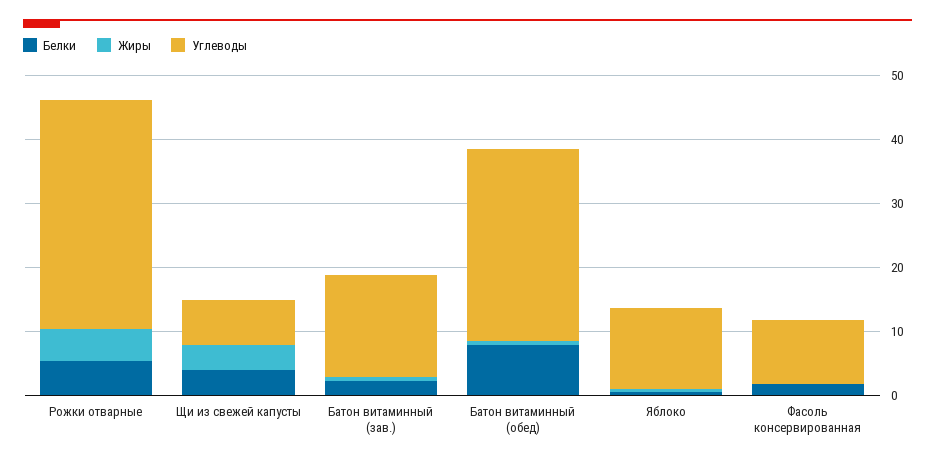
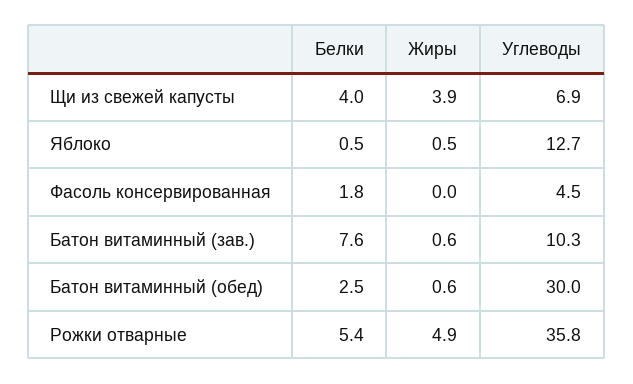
  {
    "Белки": {
      "Рожки отварные": 5.4,
      "Щи из свежей капусты": 4,
-     "Батон витаминный (зав.)": 2,
+     "Батон витаминный (зав.)": 7.6,
-     "Батон витаминный (обед)": 8,
+     "Батон витаминный (обед)": 2.5,
      "Яблоко": 0.5,
      "Фасоль консервированная": 1.8
    },
    "Жиры": {
      "Рожки отварные": 4.9,
      "Щи из свежей капусты": 3.9,
      "Батон витаминный (зав.)": 0.6,
      "Батон витаминный (обед)": 0.6,
      "Яблоко": 0.5,
      "Фасоль консервированная": 0
    },
    "Углеводы": {
      "Рожки отварные": 35.8,
      "Щи из свежей капусты": 6.9,
-     "Батон витаминный (зав.)": 16,
+     "Батон витаминный (зав.)": 10.3,
      "Батон витаминный (обед)": 30,
      "Яблоко": 12.7,
-     "Фасоль консервированная": 10
+     "Фасоль консервированная": 4.5
    }
  }

